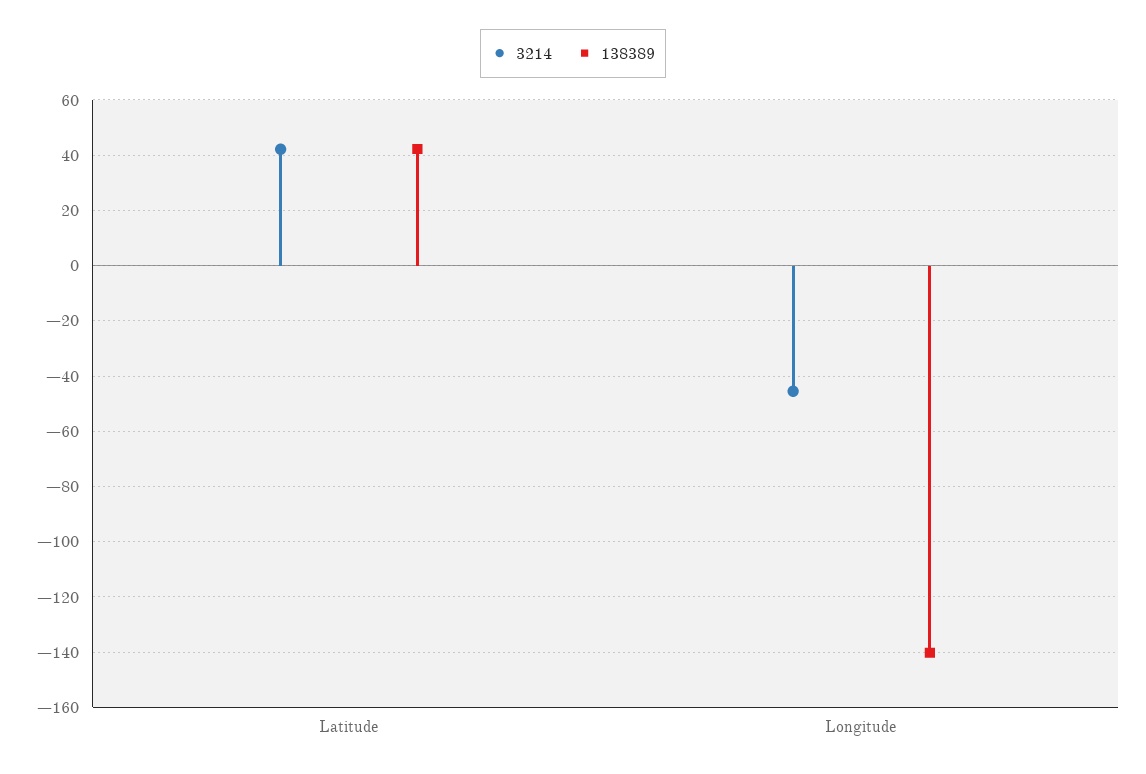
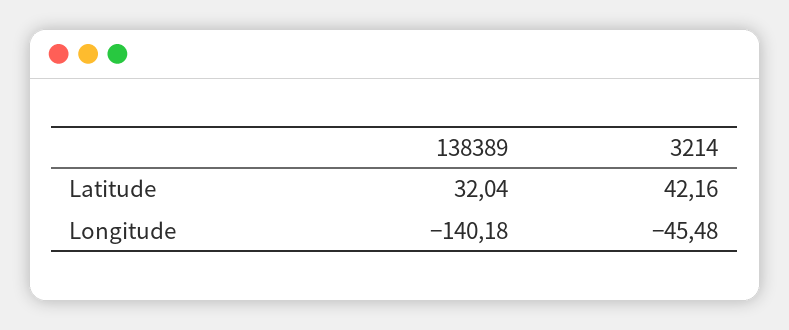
  {
    "3214": {
      "Latitude": 42.16,
      "Longitude": -45.48
    },
    "138389": {
-     "Latitude": 42.5,
+     "Latitude": 32.04,
      "Longitude": -140.18
    }
  }

